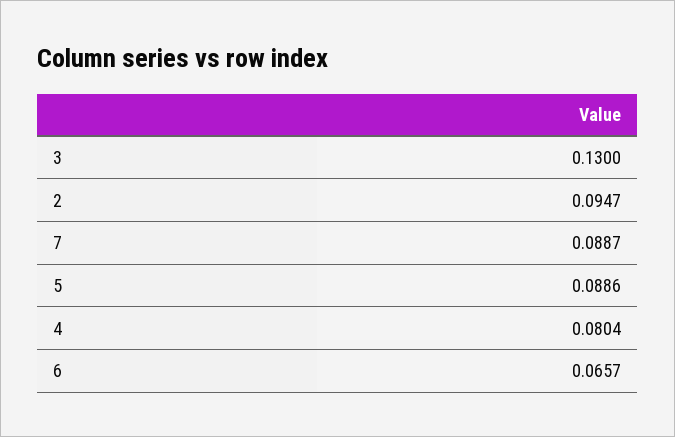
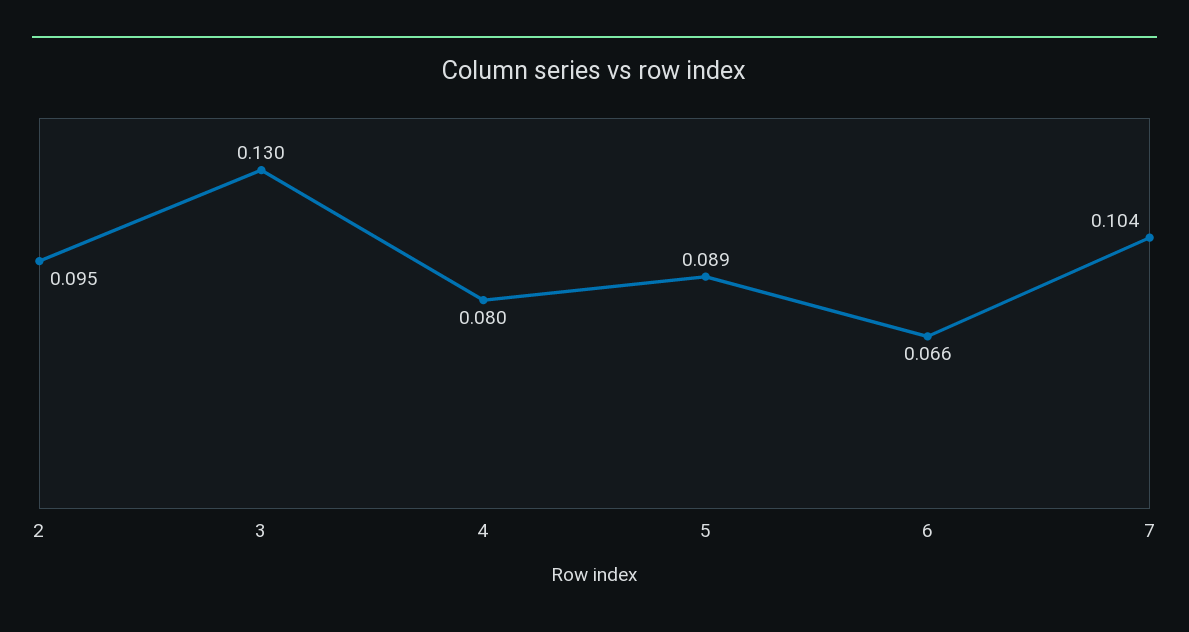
  {
    "3": 0.13,
    "2": 0.0947,
-   "7": 0.0887,
+   "7": 0.104,
    "5": 0.0886,
    "4": 0.0804,
    "6": 0.0657
  }

